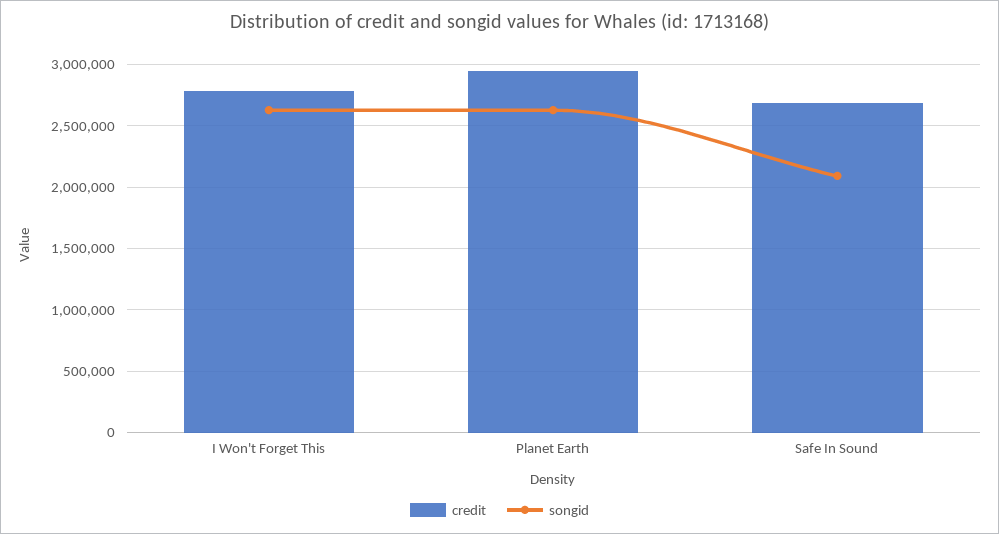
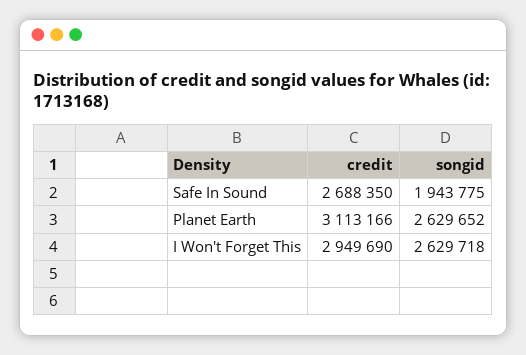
  {
    "credit": {
-     "I Won't Forget This": 2800000,
+     "I Won't Forget This": 2949690,
-     "Planet Earth": 2950000,
+     "Planet Earth": 3113166,
      "Safe In Sound": 2688350
    },
    "songid": {
      "I Won't Forget This": 2629718,
      "Planet Earth": 2629652,
-     "Safe In Sound": 2100000
+     "Safe In Sound": 1943775
    }
  }

